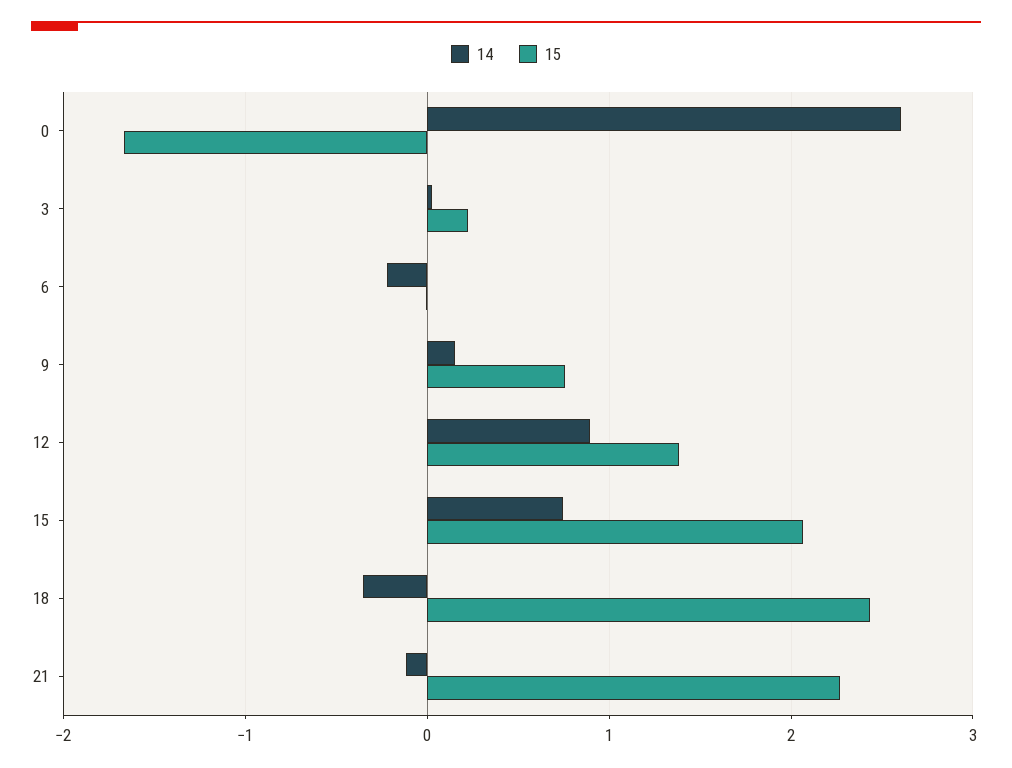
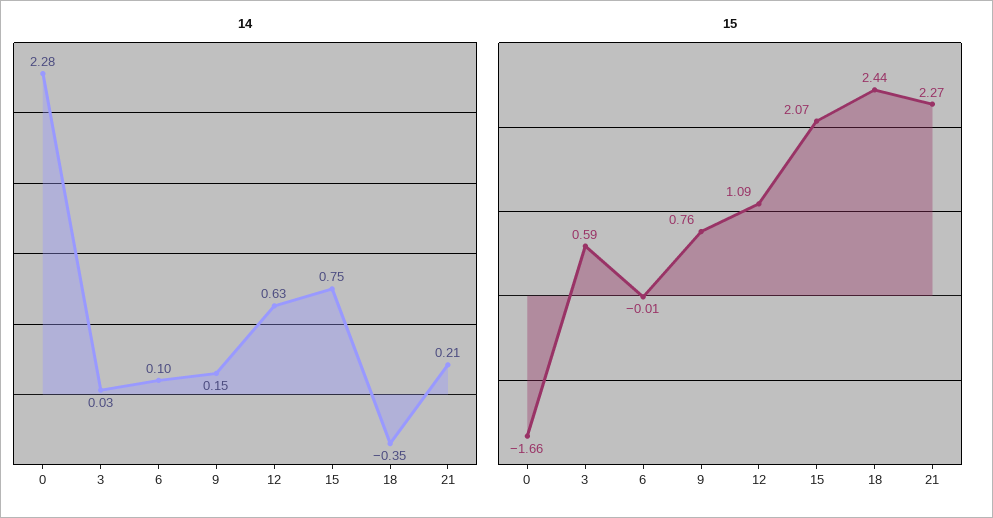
  {
    "14": {
-     "0": 2.6,
+     "0": 2.28,
      "3": 0.03,
-     "6": -0.2,
+     "6": 0.1,
      "9": 0.15,
-     "12": 0.9,
+     "12": 0.63,
      "15": 0.75,
      "18": -0.35,
-     "21": -0.1
+     "21": 0.21
    },
    "15": {
      "0": -1.66,
-     "3": 0.2,
+     "3": 0.59,
      "6": -0.01,
      "9": 0.76,
-     "12": 1.4,
+     "12": 1.09,
      "15": 2.07,
      "18": 2.44,
      "21": 2.27
    }
  }

